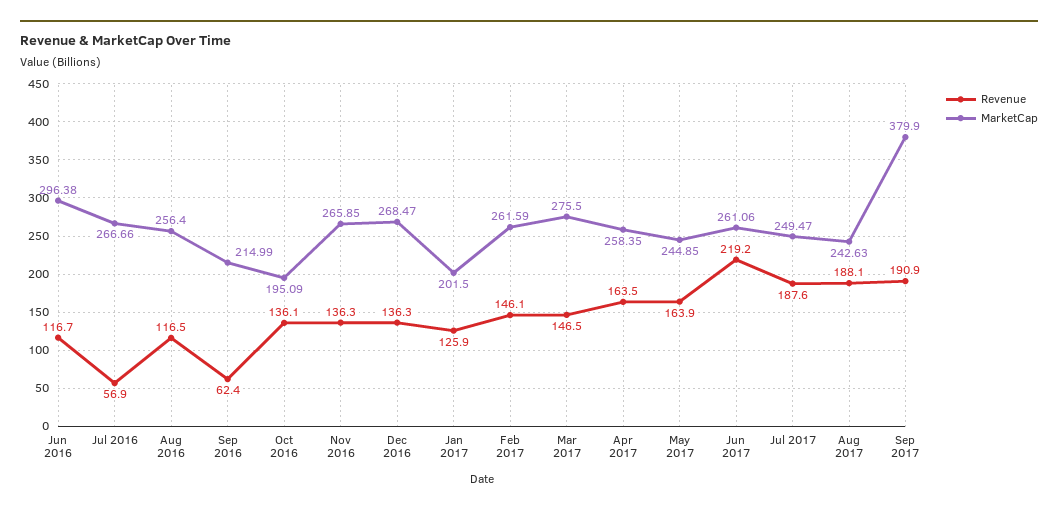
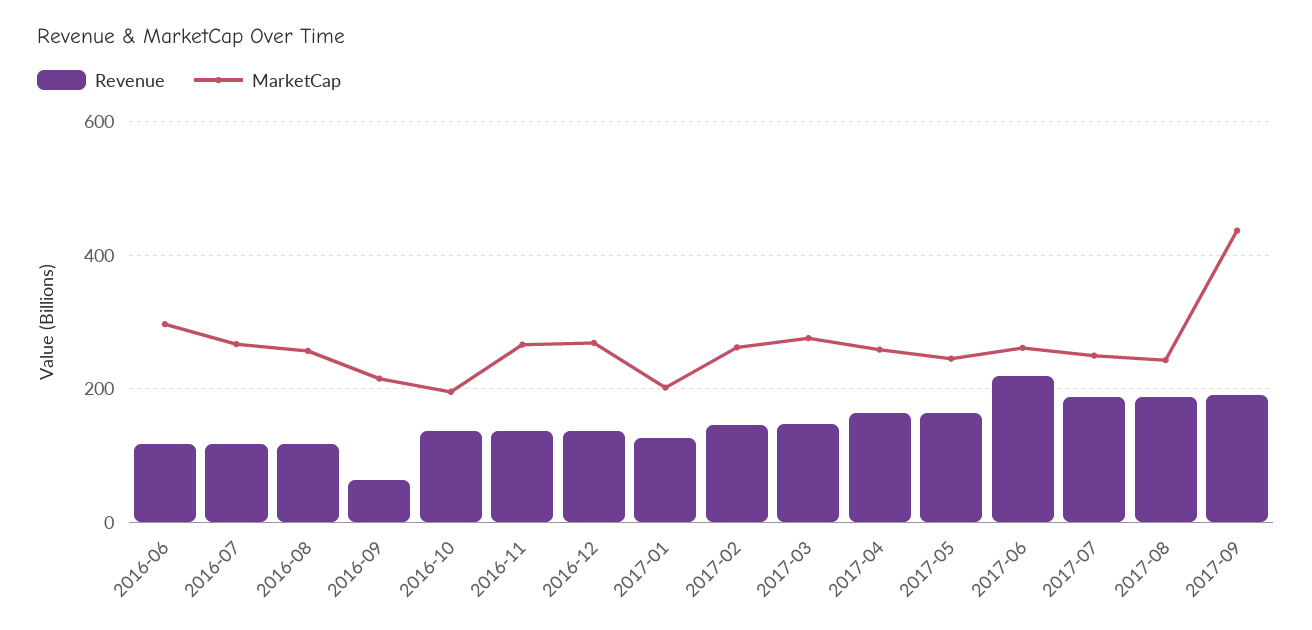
  {
    "Revenue": {
      "Jun 2016": 116.7,
-     "Jul 2016": 56.9,
+     "Jul 2016": 120,
      "Aug 2016": 116.5,
      "Sep 2016": 62.4,
      "Oct 2016": 136.1,
      "Nov 2016": 136.3,
      "Dec 2016": 136.3,
      "Jan 2017": 125.9,
      "Feb 2017": 146.1,
      "Mar 2017": 146.5,
      "Apr 2017": 163.5,
      "May 2017": 163.9,
      "Jun 2017": 219.2,
      "Jul 2017": 187.6,
      "Aug 2017": 188.1,
      "Sep 2017": 190.9
    },
    "MarketCap": {
      "Jun 2016": 296.38,
      "Jul 2016": 266.66,
      "Aug 2016": 256.4,
      "Sep 2016": 214.99,
      "Oct 2016": 195.09,
      "Nov 2016": 265.85,
      "Dec 2016": 268.47,
      "Jan 2017": 201.5,
      "Feb 2017": 261.59,
      "Mar 2017": 275.5,
      "Apr 2017": 258.35,
      "May 2017": 244.85,
      "Jun 2017": 261.06,
      "Jul 2017": 249.47,
      "Aug 2017": 242.63,
-     "Sep 2017": 379.9
+     "Sep 2017": 440
    }
  }

